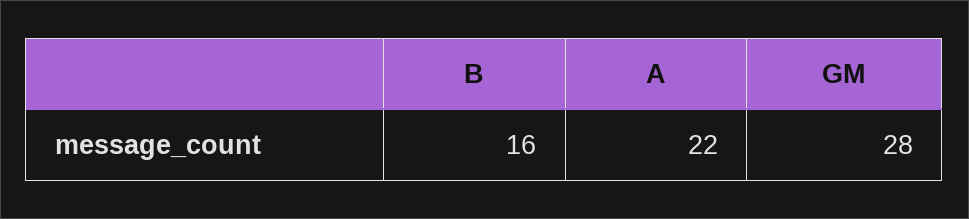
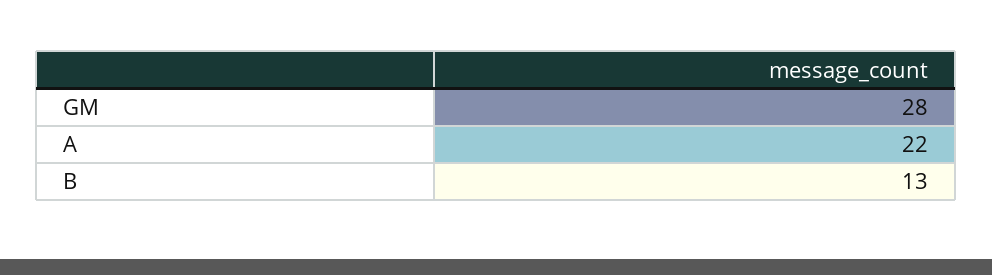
  {
-   "B": 16,
+   "B": 13,
    "A": 22,
    "GM": 28
  }

